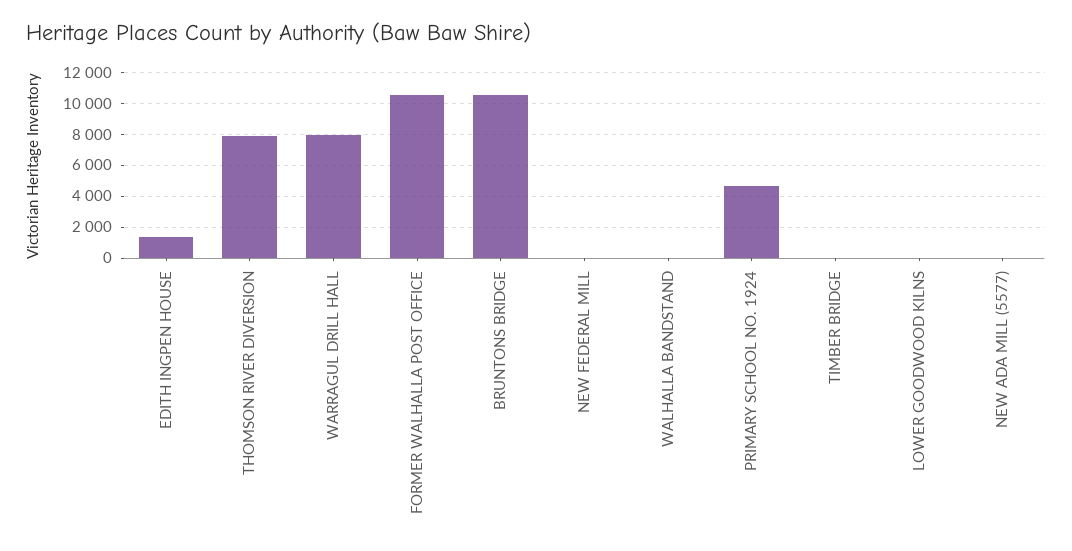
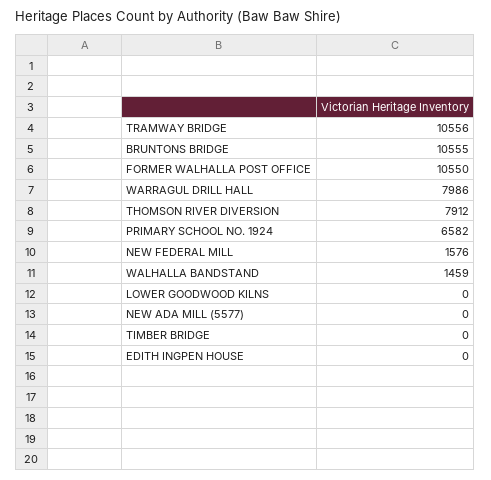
  {
-   "EDITH INGPEN HOUSE": 1500,
+   "EDITH INGPEN HOUSE": 0,
    "THOMSON RIVER DIVERSION": 7912,
    "WARRAGUL DRILL HALL": 7986,
    "FORMER WALHALLA POST OFFICE": 10550,
    "BRUNTONS BRIDGE": 10555,
-   "NEW FEDERAL MILL": 0,
+   "NEW FEDERAL MILL": 1576,
-   "WALHALLA BANDSTAND": 0,
+   "WALHALLA BANDSTAND": 1459,
-   "PRIMARY SCHOOL NO. 1924": 4500,
+   "PRIMARY SCHOOL NO. 1924": 6582,
    "TIMBER BRIDGE": 0,
    "LOWER GOODWOOD KILNS": 0,
-   "NEW ADA MILL (5577)": 0
+   "NEW ADA MILL (5577)": 0,
+   "TRAMWAY BRIDGE": 10556
  }

